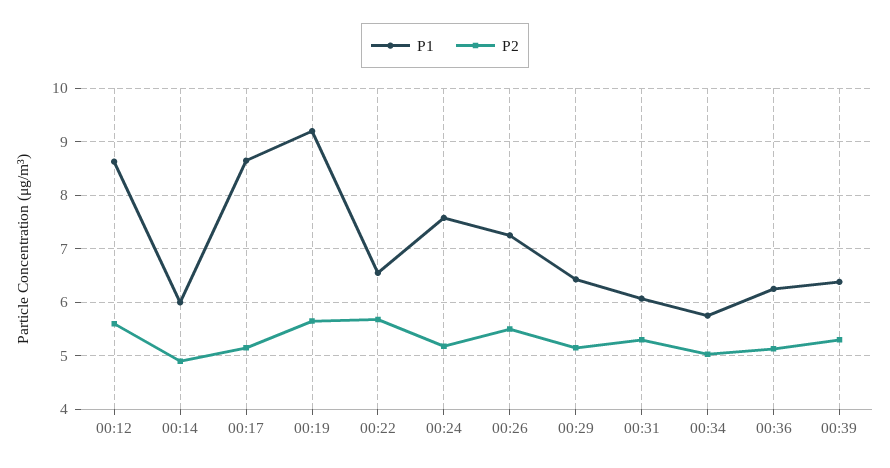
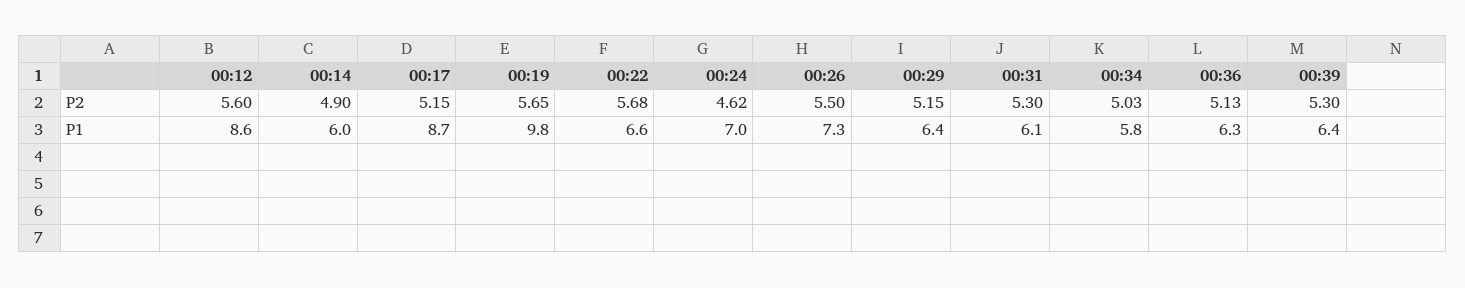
  {
    "P1": {
      "00:12": 8.6,
      "00:14": 6,
      "00:17": 8.7,
-     "00:19": 9.2,
+     "00:19": 9.8,
      "00:22": 6.6,
-     "00:24": 7.6,
+     "00:24": 7,
      "00:26": 7.3,
      "00:29": 6.4,
      "00:31": 6.1,
      "00:34": 5.8,
      "00:36": 6.3,
      "00:39": 6.4
    },
    "P2": {
      "00:12": 5.6,
      "00:14": 4.9,
      "00:17": 5.15,
      "00:19": 5.65,
      "00:22": 5.68,
-     "00:24": 5.2,
+     "00:24": 4.62,
      "00:26": 5.5,
      "00:29": 5.15,
      "00:31": 5.3,
      "00:34": 5.03,
      "00:36": 5.13,
      "00:39": 5.3
    }
  }

